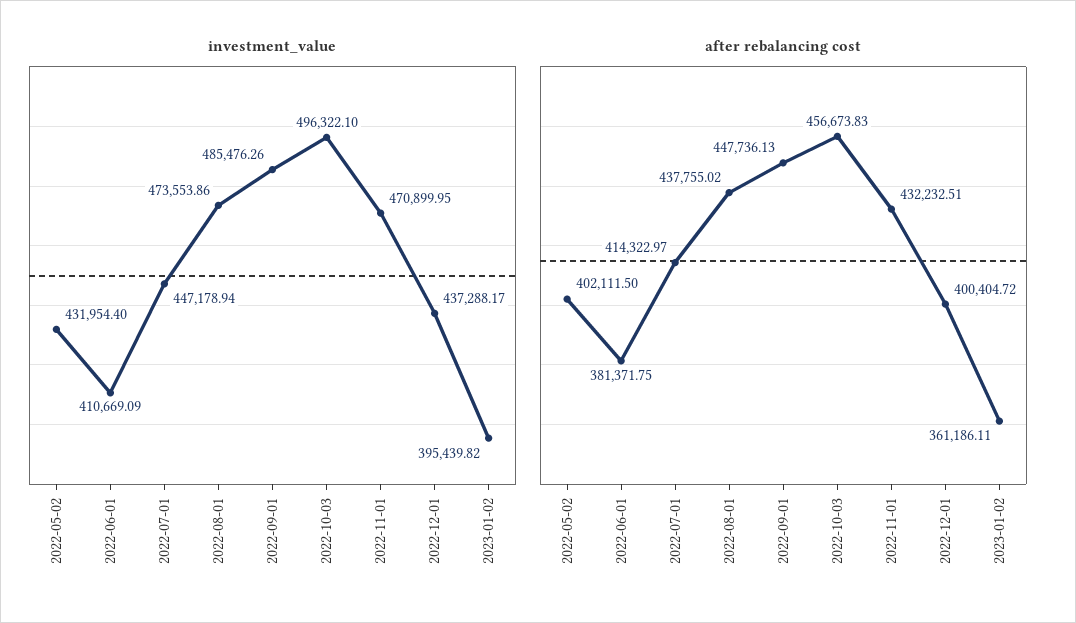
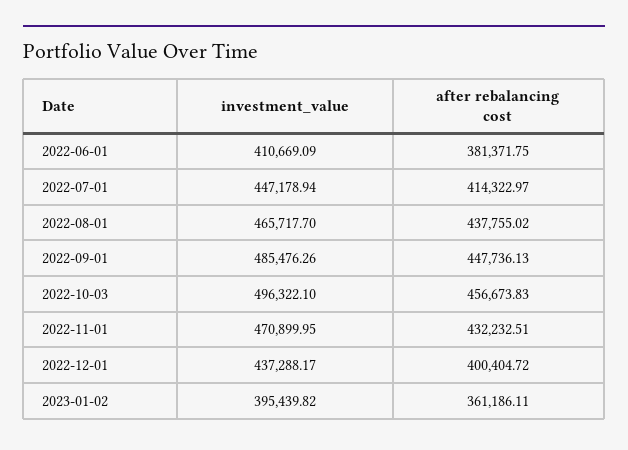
  {
    "investment_value": {
-     "2022-05-02": 431954.4,
      "2022-06-01": 410669.09,
      "2022-07-01": 447178.94,
-     "2022-08-01": 473553.86,
+     "2022-08-01": 465717.7,
      "2022-09-01": 485476.26,
      "2022-10-03": 496322.1,
      "2022-11-01": 470899.95,
      "2022-12-01": 437288.17,
      "2023-01-02": 395439.82
    },
    "after rebalancing cost": {
-     "2022-05-02": 402111.5,
      "2022-06-01": 381371.75,
      "2022-07-01": 414322.97,
      "2022-08-01": 437755.02,
      "2022-09-01": 447736.13,
      "2022-10-03": 456673.83,
      "2022-11-01": 432232.51,
      "2022-12-01": 400404.72,
      "2023-01-02": 361186.11
    }
  }

